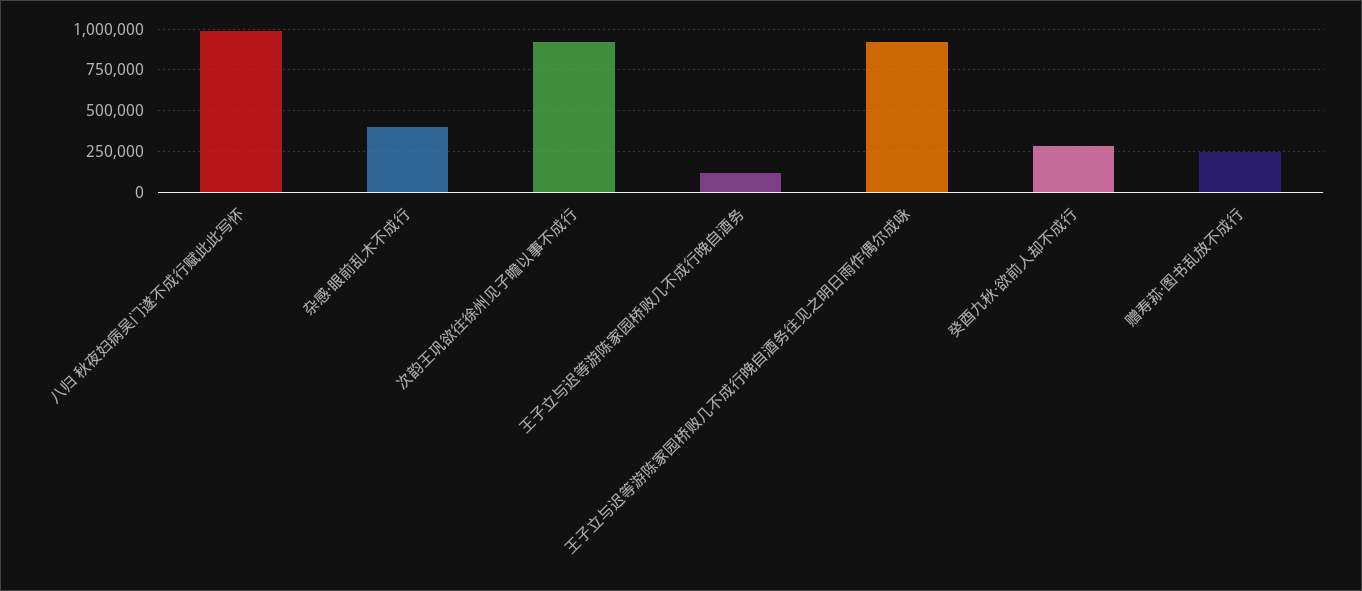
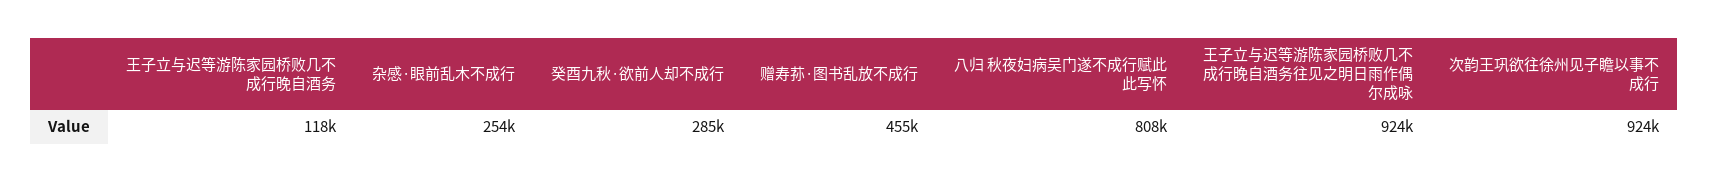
  {
-   "八归 秋夜妇病吴门遂不成行赋此此写怀": 1000000,
+   "八归 秋夜妇病吴门遂不成行赋此此写怀": 808000,
-   "杂感·眼前乱木不成行": 400000,
+   "杂感·眼前乱木不成行": 254000,
    "次韵王巩欲往徐州见子瞻以事不成行": 924000,
    "王子立与迟等游陈家园桥败几不成行晚自酒务": 118000,
    "王子立与迟等游陈家园桥败几不成行晚自酒务往见之明日雨作偶尔成咏": 924000,
    "癸酉九秋·欲前人却不成行": 285000,
-   "赠寿荪·图书乱放不成行": 250000
+   "赠寿荪·图书乱放不成行": 455000
  }

